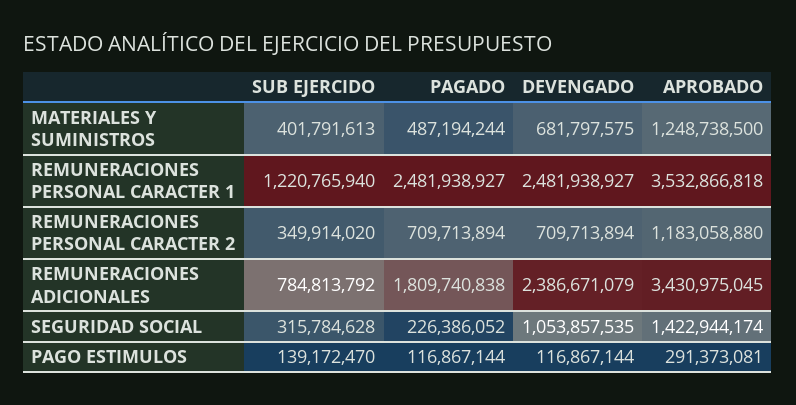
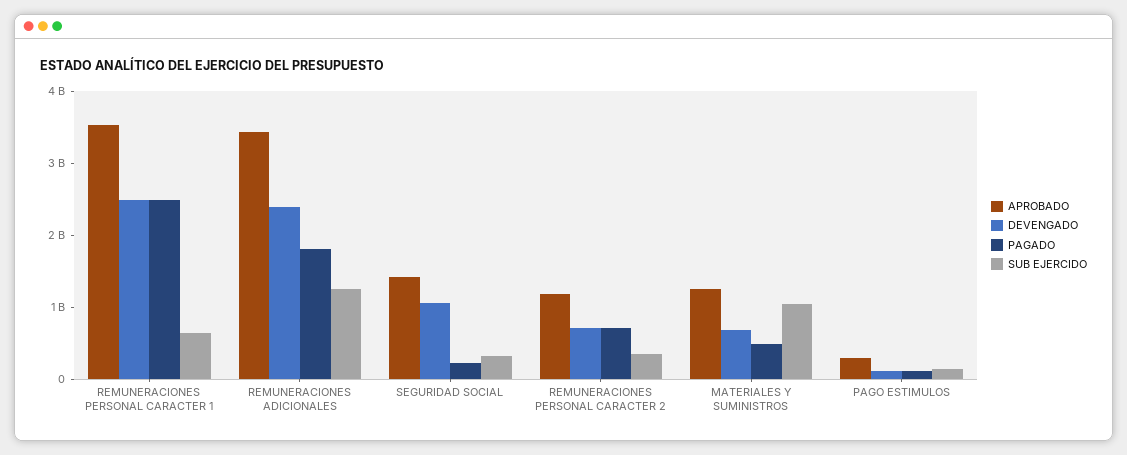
  {
    "SUB EJERCIDO": {
-     "MATERIALES Y SUMINISTROS": 401791613,
+     "MATERIALES Y SUMINISTROS": 1000000000,
-     "REMUNERACIONES PERSONAL CARACTER 1": 1220765940,
+     "REMUNERACIONES PERSONAL CARACTER 1": 600000000,
      "REMUNERACIONES PERSONAL CARACTER 2": 349914020,
-     "REMUNERACIONES ADICIONALES": 784813792,
+     "REMUNERACIONES ADICIONALES": 1200000000,
      "SEGURIDAD SOCIAL": 315784628,
      "PAGO ESTIMULOS": 139172470
    },
    "PAGADO": {
      "MATERIALES Y SUMINISTROS": 487194244,
      "REMUNERACIONES PERSONAL CARACTER 1": 2481938927,
      "REMUNERACIONES PERSONAL CARACTER 2": 709713894,
      "REMUNERACIONES ADICIONALES": 1809740838,
      "SEGURIDAD SOCIAL": 226386052,
      "PAGO ESTIMULOS": 116867144
    },
    "DEVENGADO": {
      "MATERIALES Y SUMINISTROS": 681797575,
      "REMUNERACIONES PERSONAL CARACTER 1": 2481938927,
      "REMUNERACIONES PERSONAL CARACTER 2": 709713894,
      "REMUNERACIONES ADICIONALES": 2386671079,
      "SEGURIDAD SOCIAL": 1053857535,
      "PAGO ESTIMULOS": 116867144
    },
    "APROBADO": {
      "MATERIALES Y SUMINISTROS": 1248738500,
      "REMUNERACIONES PERSONAL CARACTER 1": 3532866818,
      "REMUNERACIONES PERSONAL CARACTER 2": 1183058880,
      "REMUNERACIONES ADICIONALES": 3430975045,
      "SEGURIDAD SOCIAL": 1422944174,
      "PAGO ESTIMULOS": 291373081
    }
  }

